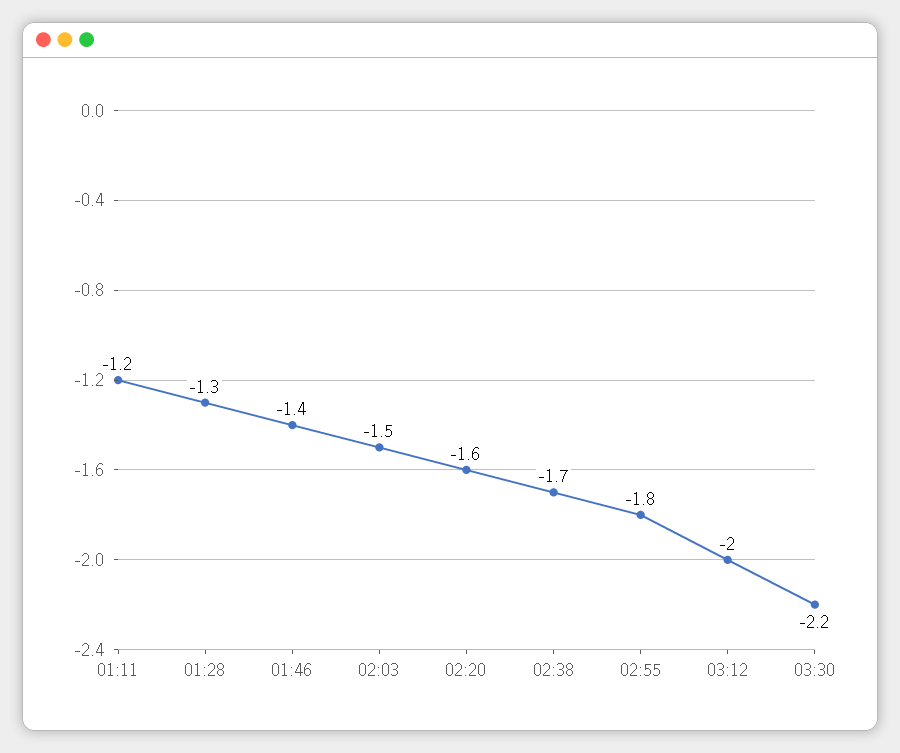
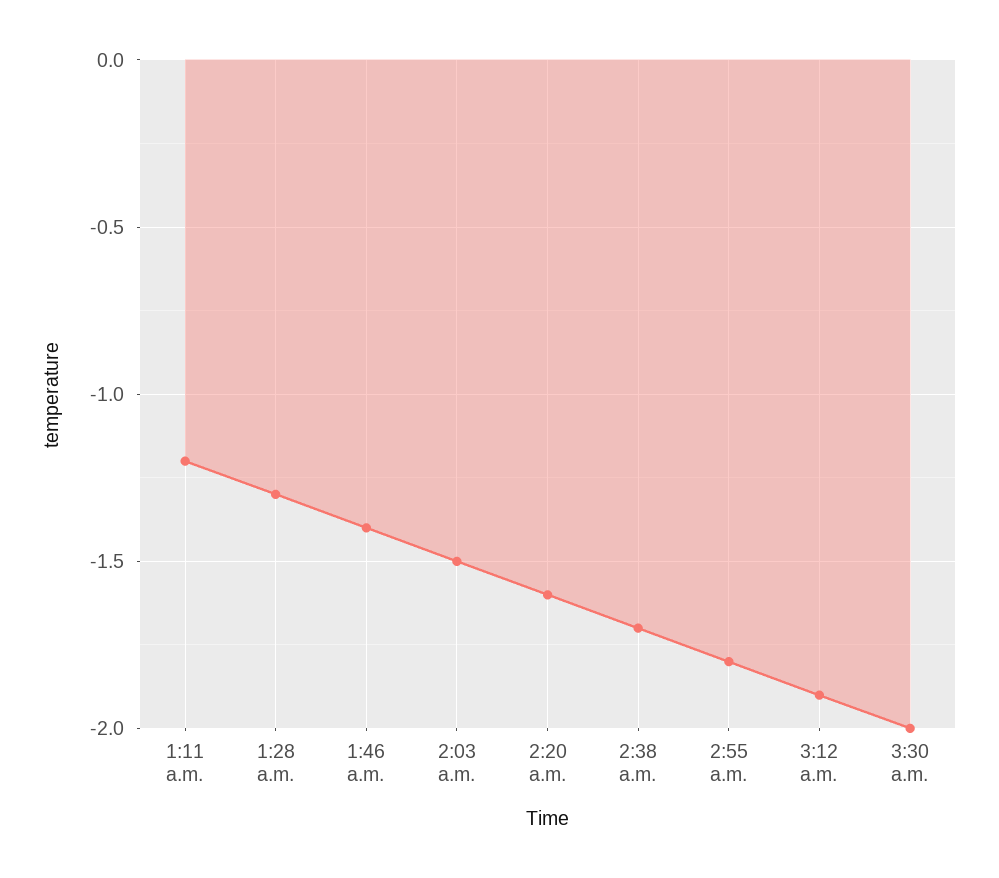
  {
    "01:11": -1.2,
    "01:28": -1.3,
    "01:46": -1.4,
    "02:03": -1.5,
    "02:20": -1.6,
    "02:38": -1.7,
    "02:55": -1.8,
-   "03:12": -2,
+   "03:12": -1.9,
-   "03:30": -2.2
+   "03:30": -2
  }

